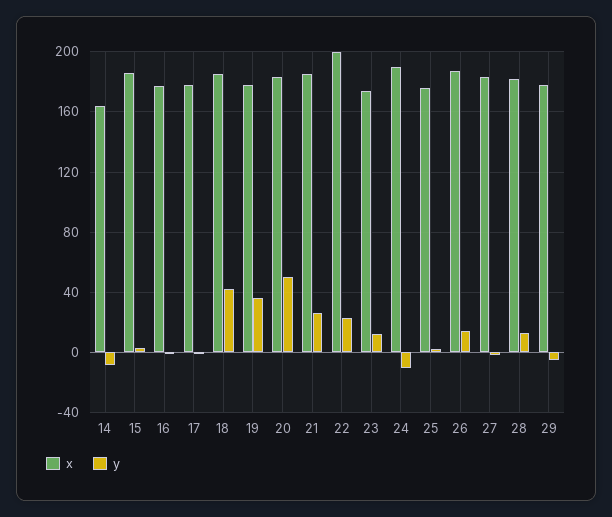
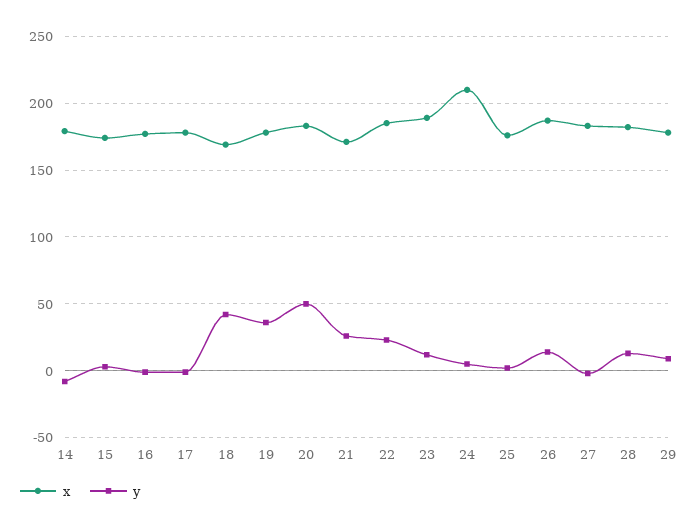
  {
    "x": {
-     "14": 165,
+     "14": 180,
-     "15": 185,
+     "15": 175,
      "16": 175,
      "17": 180,
-     "18": 185,
+     "18": 170,
      "19": 180,
      "20": 185,
-     "21": 185,
+     "21": 170,
-     "22": 200,
+     "22": 185,
-     "23": 175,
+     "23": 190,
-     "24": 190,
+     "24": 210,
      "25": 175,
      "26": 185,
      "27": 185,
      "28": 180,
      "29": 180
    },
    "y": {
      "14": -10,
      "15": 5,
      "16": 0,
      "17": 0,
      "18": 40,
      "19": 35,
      "20": 50,
      "21": 25,
      "22": 25,
      "23": 10,
-     "24": -10,
+     "24": 5,
      "25": 0,
      "26": 15,
      "27": 0,
      "28": 15,
-     "29": -5
+     "29": 10
    }
  }

